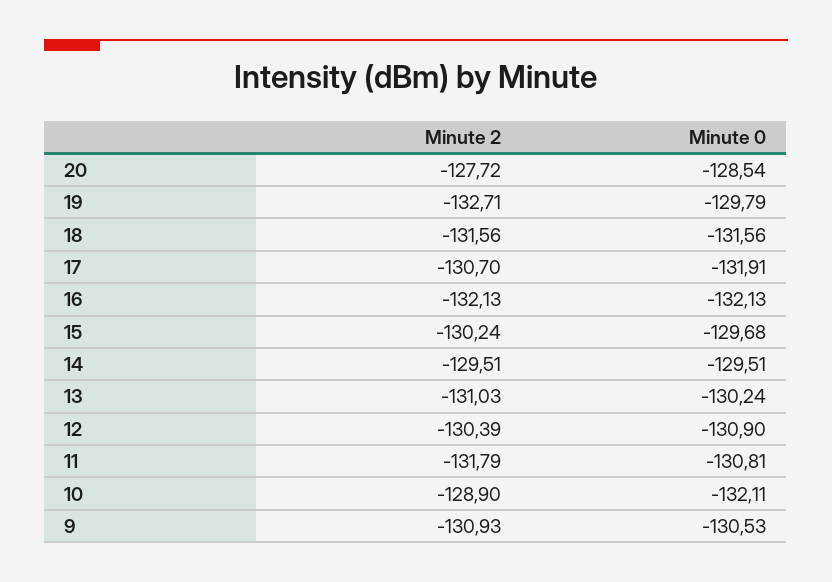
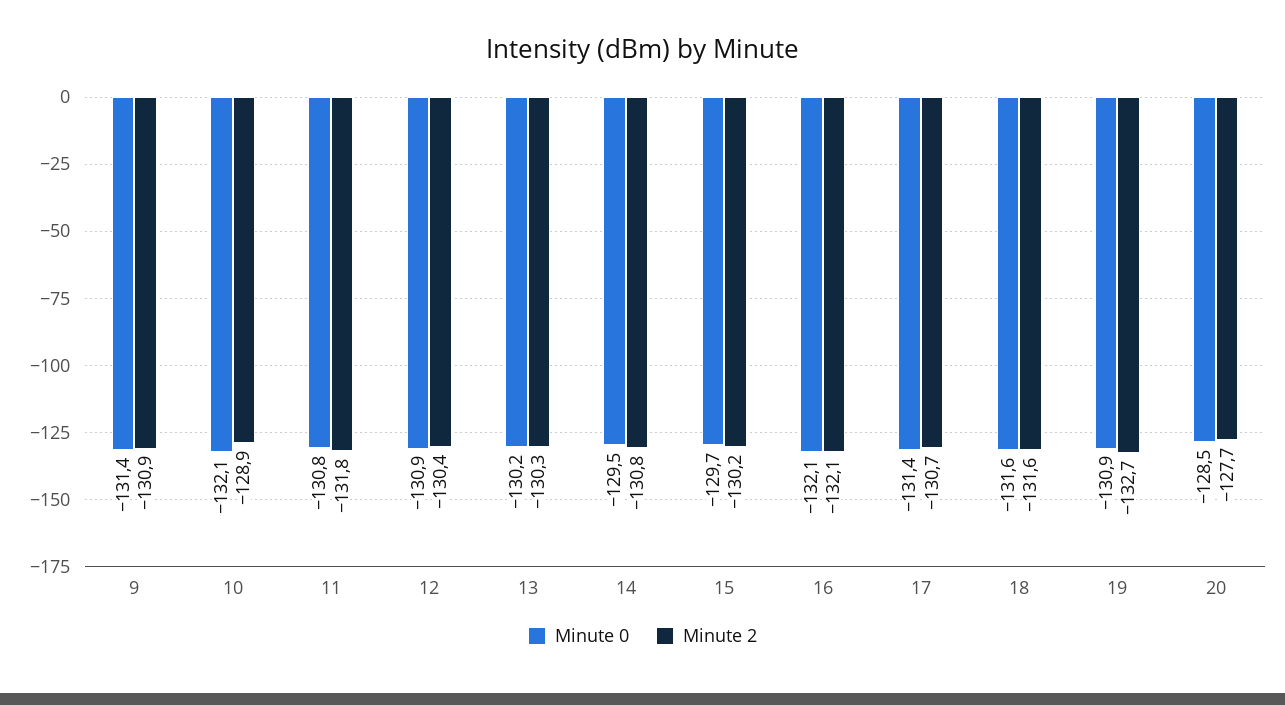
  {
    "Minute 2": {
      "20": -127.72,
      "19": -132.71,
      "18": -131.56,
      "17": -130.7,
      "16": -132.13,
      "15": -130.24,
-     "14": -129.51,
+     "14": -130.8,
-     "13": -131.03,
+     "13": -130.3,
      "12": -130.39,
      "11": -131.79,
      "10": -128.9,
      "9": -130.93
    },
    "Minute 0": {
      "20": -128.54,
-     "19": -129.79,
+     "19": -130.9,
      "18": -131.56,
-     "17": -131.91,
+     "17": -131.4,
      "16": -132.13,
      "15": -129.68,
      "14": -129.51,
      "13": -130.24,
      "12": -130.9,
      "11": -130.81,
      "10": -132.11,
-     "9": -130.53
+     "9": -131.4
    }
  }

